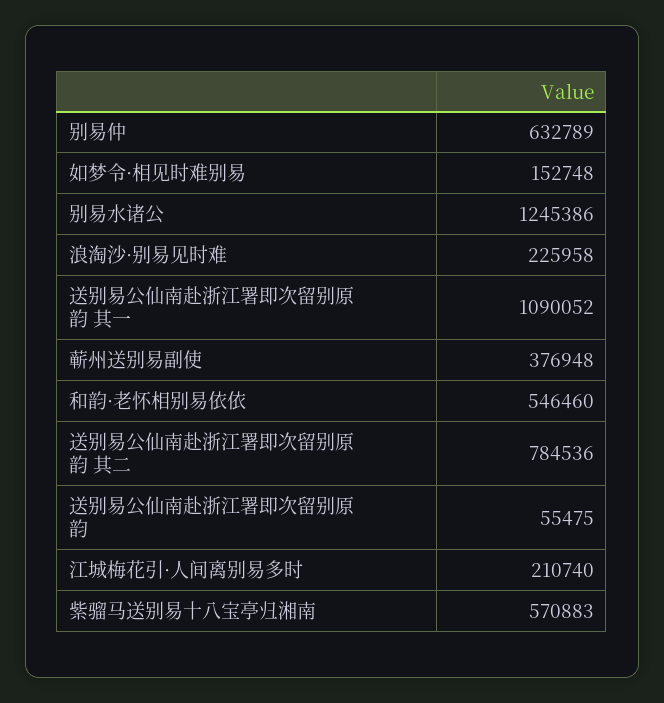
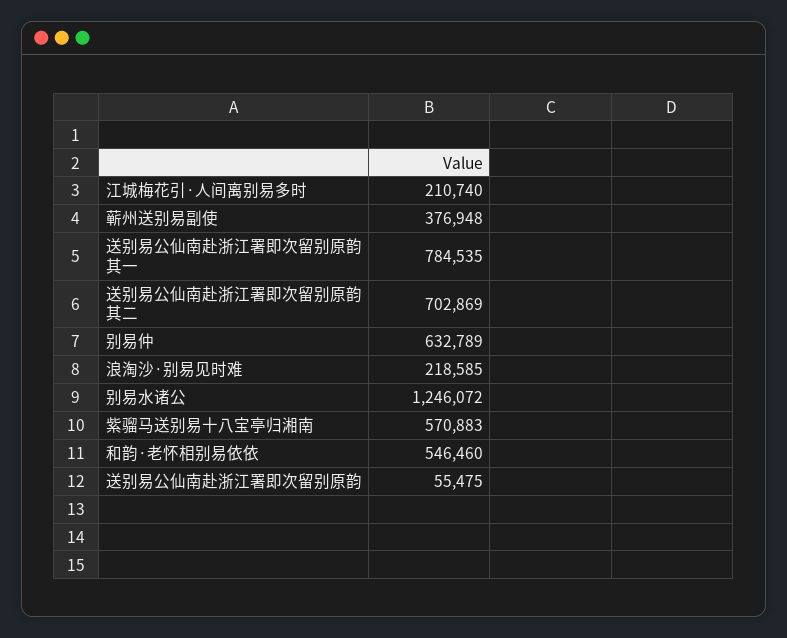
  {
    "别易仲": 632789,
-   "如梦令·相见时难别易": 152748,
-   "别易水诸公": 1245386,
+   "别易水诸公": 1246072,
-   "浪淘沙·别易见时难": 225958,
+   "浪淘沙·别易见时难": 218585,
-   "送别易公仙南赴浙江署即次留别原韵 其一": 1090052,
+   "送别易公仙南赴浙江署即次留别原韵 其一": 784535,
    "蕲州送别易副使": 376948,
    "和韵·老怀相别易依依": 546460,
-   "送别易公仙南赴浙江署即次留别原韵 其二": 784536,
+   "送别易公仙南赴浙江署即次留别原韵 其二": 702869,
    "送别易公仙南赴浙江署即次留别原韵": 55475,
    "江城梅花引·人间离别易多时": 210740,
    "紫骝马送别易十八宝亭归湘南": 570883
  }

